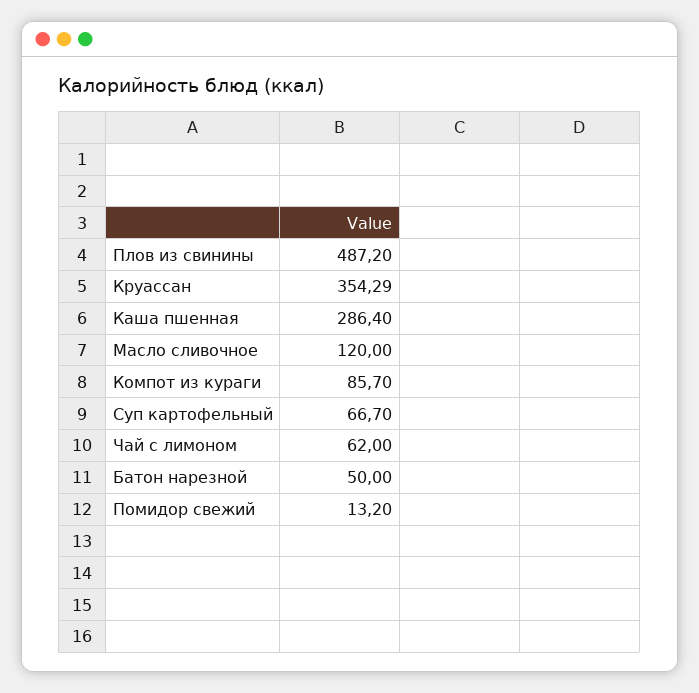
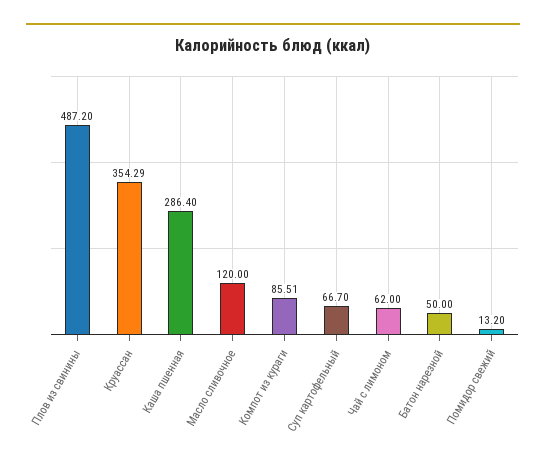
  {
    "Плов из свинины": 487.2,
    "Круассан": 354.29,
    "Каша пшенная": 286.4,
    "Масло сливочное": 120,
-   "Компот из кураги": 85.7,
+   "Компот из кураги": 85.51,
    "Суп картофельный": 66.7,
    "Чай с лимоном": 62,
    "Батон нарезной": 50,
    "Помидор свежий": 13.2
  }

